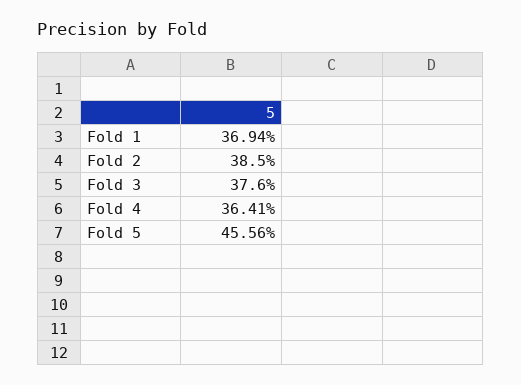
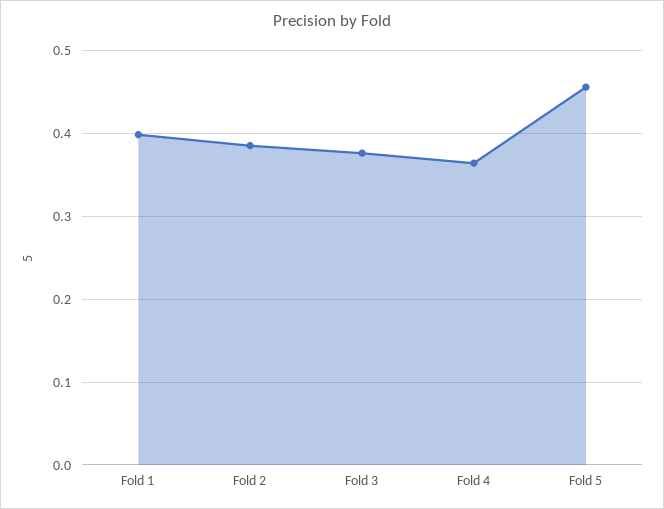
  {
-   "Fold 1": 0.3694,
+   "Fold 1": 0.4,
    "Fold 2": 0.385,
    "Fold 3": 0.376,
    "Fold 4": 0.3641,
    "Fold 5": 0.4556
  }

